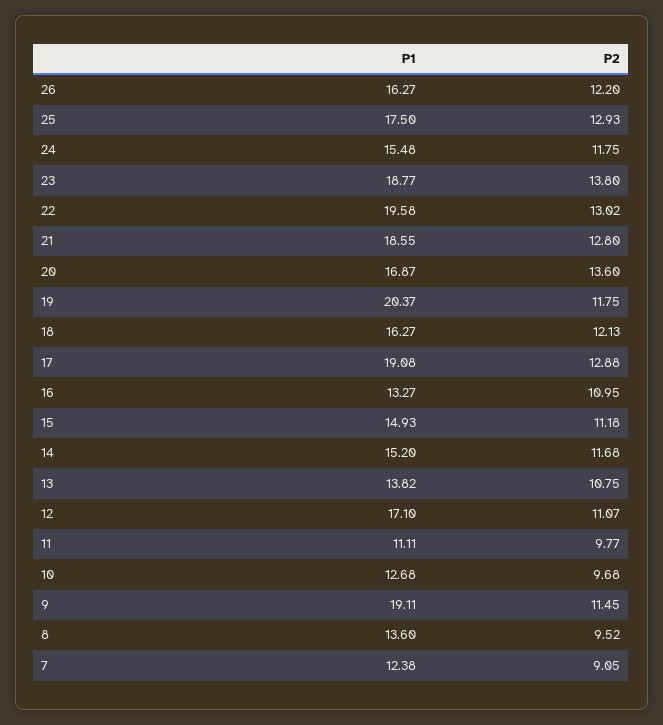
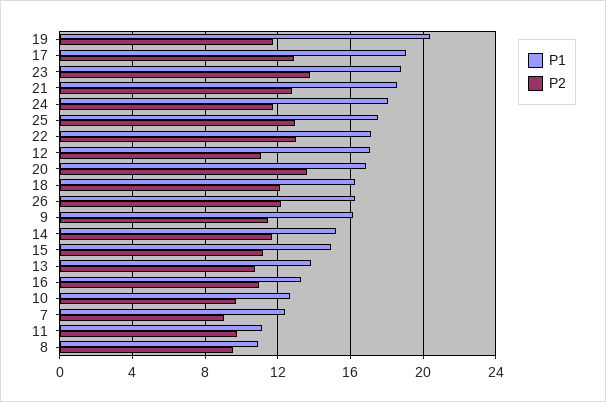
  {
    "P1": {
      "26": 16.27,
      "25": 17.5,
-     "24": 15.48,
+     "24": 18,
      "23": 18.77,
-     "22": 19.58,
+     "22": 17,
      "21": 18.55,
      "20": 16.87,
      "19": 20.37,
      "18": 16.27,
      "17": 19.08,
      "16": 13.27,
      "15": 14.93,
      "14": 15.2,
      "13": 13.82,
      "12": 17.1,
      "11": 11.11,
      "10": 12.68,
-     "9": 19.11,
+     "9": 16,
-     "8": 13.6,
+     "8": 11,
      "7": 12.38
    },
    "P2": {
      "26": 12.2,
      "25": 12.93,
      "24": 11.75,
      "23": 13.8,
      "22": 13.02,
      "21": 12.8,
      "20": 13.6,
      "19": 11.75,
      "18": 12.13,
      "17": 12.88,
      "16": 10.95,
      "15": 11.18,
      "14": 11.68,
      "13": 10.75,
      "12": 11.07,
      "11": 9.77,
      "10": 9.68,
      "9": 11.45,
      "8": 9.52,
      "7": 9.05
    }
  }

